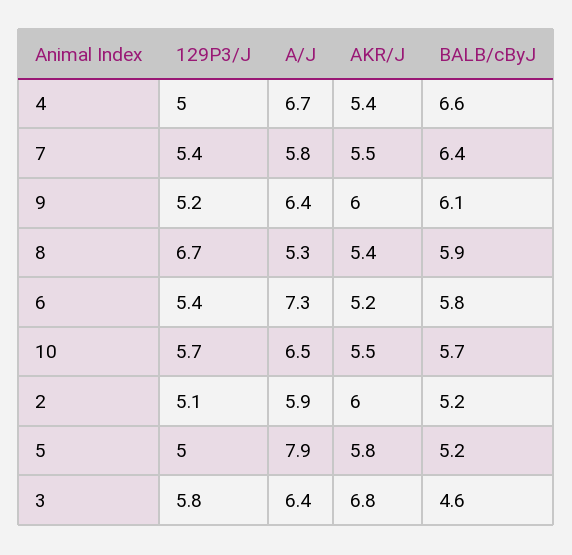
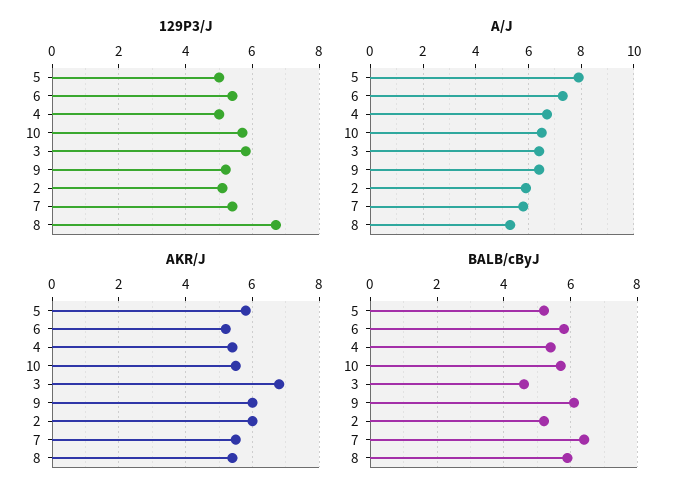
  {
    "129P3/J": {
      "4": 5,
      "7": 5.4,
      "9": 5.2,
      "8": 6.7,
      "6": 5.4,
      "10": 5.7,
      "2": 5.1,
      "5": 5,
      "3": 5.8
    },
    "A/J": {
      "4": 6.7,
      "7": 5.8,
      "9": 6.4,
      "8": 5.3,
      "6": 7.3,
      "10": 6.5,
      "2": 5.9,
      "5": 7.9,
      "3": 6.4
    },
    "AKR/J": {
      "4": 5.4,
      "7": 5.5,
      "9": 6,
      "8": 5.4,
      "6": 5.2,
      "10": 5.5,
      "2": 6,
      "5": 5.8,
      "3": 6.8
    },
    "BALB/cByJ": {
-     "4": 6.6,
+     "4": 5.5,
      "7": 6.4,
      "9": 6.1,
      "8": 5.9,
      "6": 5.8,
      "10": 5.7,
      "2": 5.2,
      "5": 5.2,
      "3": 4.6
    }
  }

